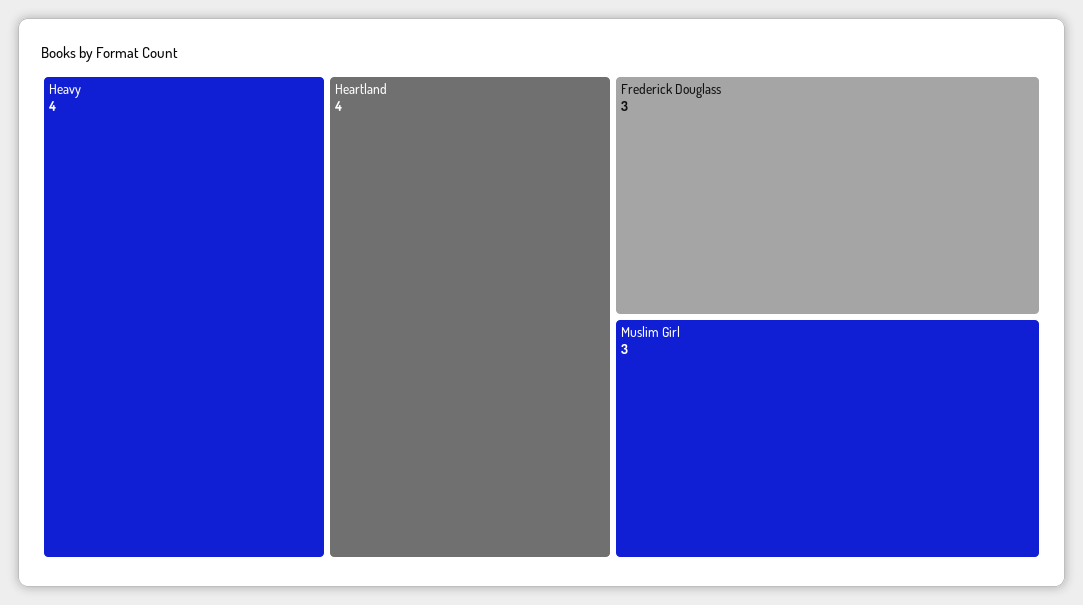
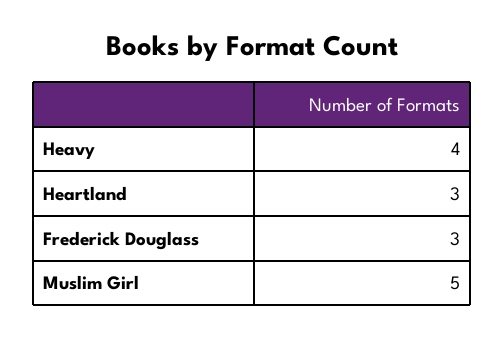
  {
    "Heavy": 4,
-   "Heartland": 4,
+   "Heartland": 3,
    "Frederick Douglass": 3,
-   "Muslim Girl": 3
+   "Muslim Girl": 5
  }

